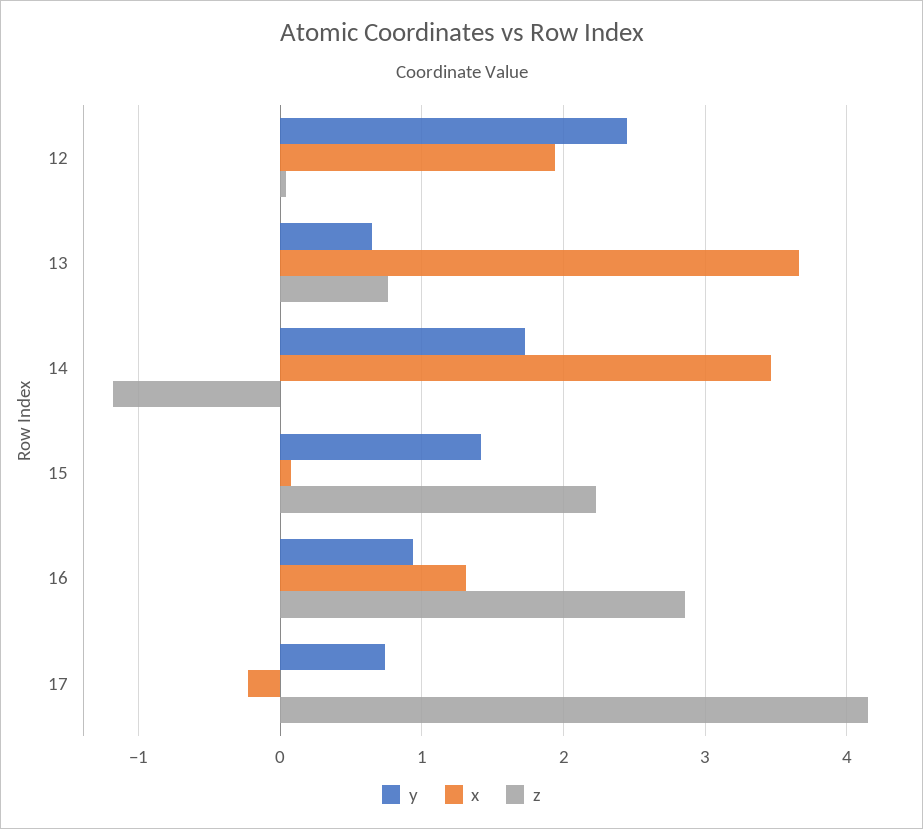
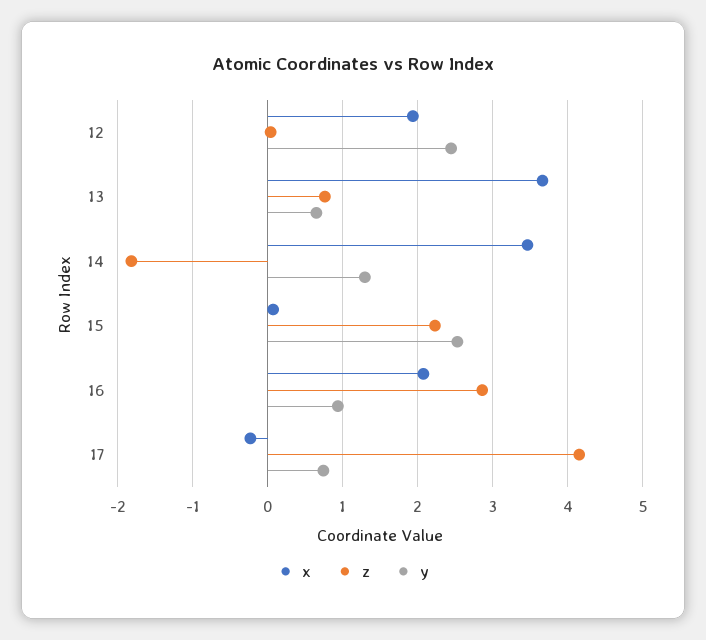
  {
    "y": {
      "12": 2.4,
      "13": 0.6,
-     "14": 1.7,
+     "14": 1.3,
-     "15": 1.4,
+     "15": 2.5,
      "16": 0.9,
      "17": 0.7
    },
    "x": {
      "12": 1.9,
      "13": 3.7,
      "14": 3.5,
      "15": 0.1,
-     "16": 1.3,
+     "16": 2.1,
      "17": -0.2
    },
    "z": {
      "12": 0,
      "13": 0.8,
-     "14": -1.2,
+     "14": -1.8,
      "15": 2.2,
      "16": 2.9,
      "17": 4.2
    }
  }

